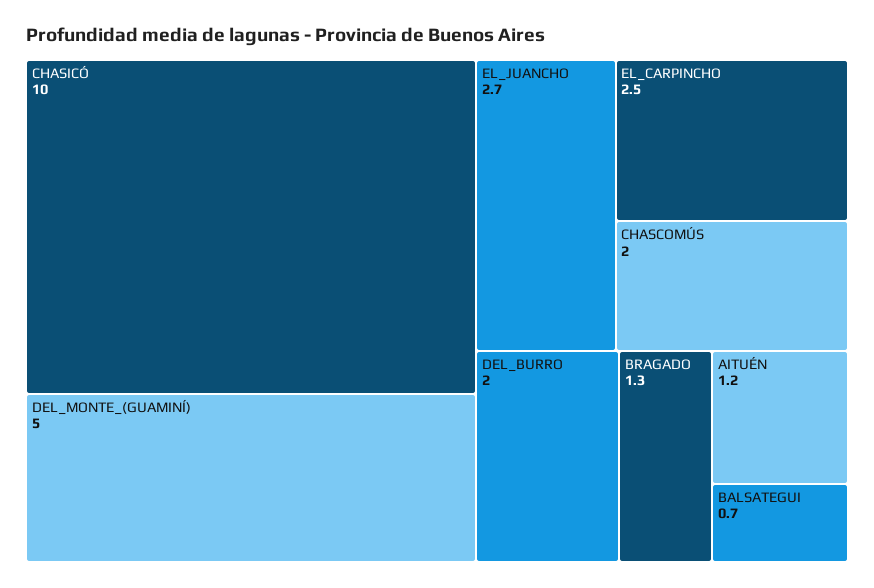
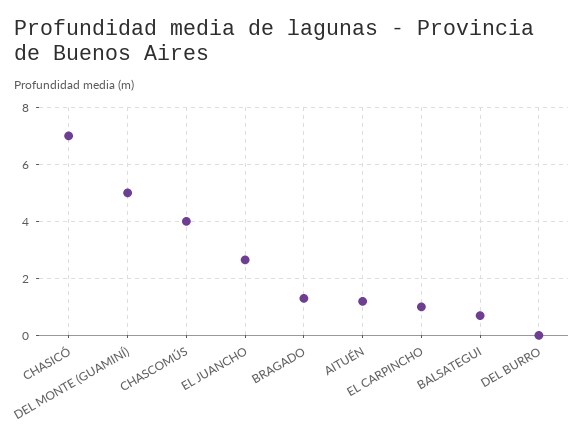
  {
-   "CHASICÓ": 10,
+   "CHASICÓ": 7,
    "DEL_MONTE_(GUAMINÍ)": 5,
    "EL_JUANCHO": 2.7,
-   "EL_CARPINCHO": 2.5,
+   "EL_CARPINCHO": 1,
-   "CHASCOMÚS": 2,
+   "CHASCOMÚS": 4,
-   "DEL_BURRO": 2,
+   "DEL_BURRO": 0,
    "BRAGADO": 1.3,
    "AITUÉN": 1.2,
    "BALSATEGUI": 0.7
  }

